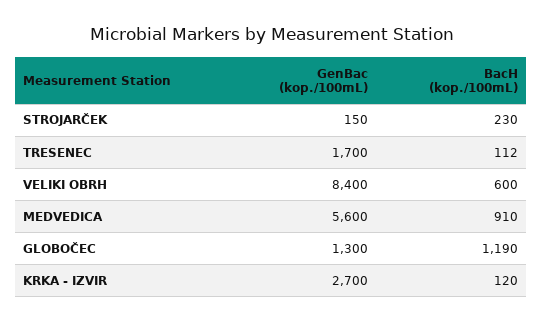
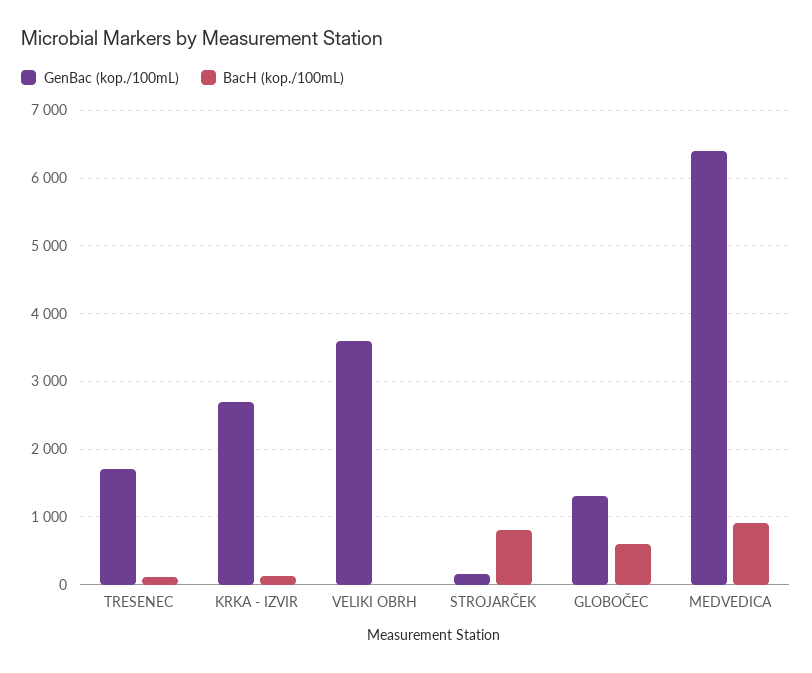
  {
    "GenBac (kop./100mL)": {
      "STROJARČEK": 150,
      "TRESENEC": 1700,
-     "VELIKI OBRH": 8400,
+     "VELIKI OBRH": 3600,
-     "MEDVEDICA": 5600,
+     "MEDVEDICA": 6400,
      "GLOBOČEC": 1300,
      "KRKA - IZVIR": 2700
    },
    "BacH (kop./100mL)": {
-     "STROJARČEK": 230,
+     "STROJARČEK": 800,
      "TRESENEC": 112,
-     "VELIKI OBRH": 600,
+     "VELIKI OBRH": 0,
      "MEDVEDICA": 910,
-     "GLOBOČEC": 1190,
+     "GLOBOČEC": 600,
      "KRKA - IZVIR": 120
    }
  }

